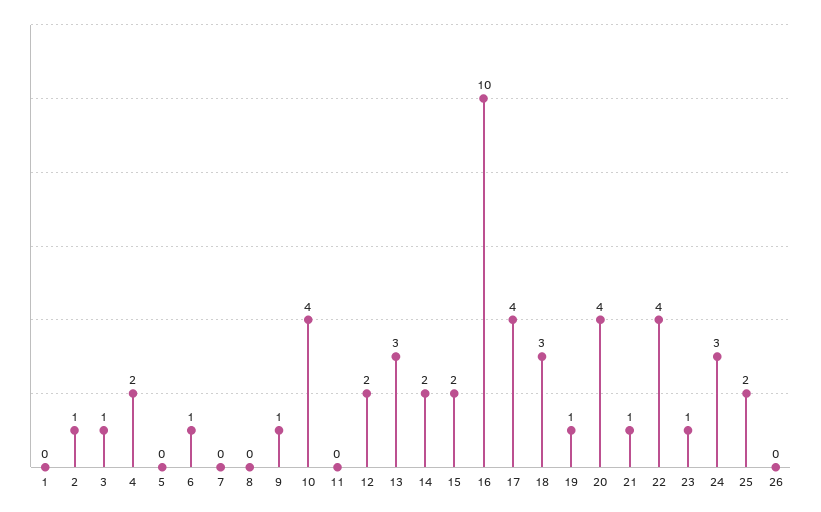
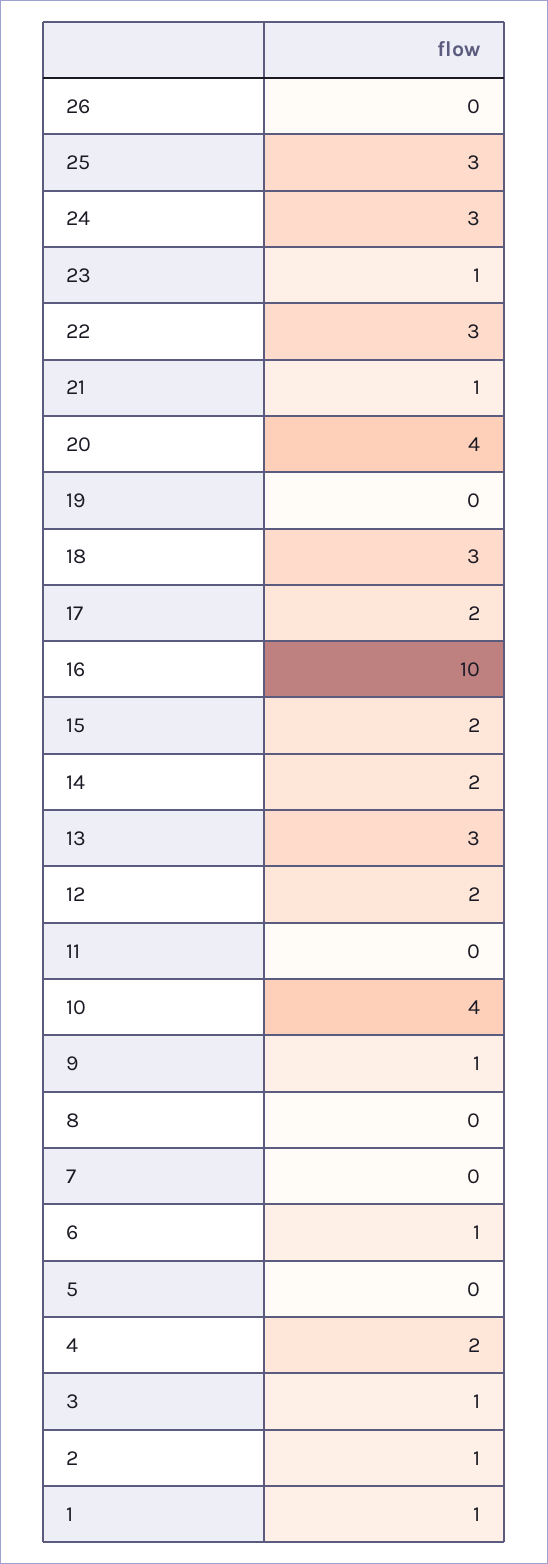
  {
-   "1": 0,
+   "1": 1,
    "2": 1,
    "3": 1,
    "4": 2,
    "5": 0,
    "6": 1,
    "7": 0,
    "8": 0,
    "9": 1,
    "10": 4,
    "11": 0,
    "12": 2,
    "13": 3,
    "14": 2,
    "15": 2,
    "16": 10,
-   "17": 4,
+   "17": 2,
    "18": 3,
-   "19": 1,
+   "19": 0,
    "20": 4,
    "21": 1,
-   "22": 4,
+   "22": 3,
    "23": 1,
    "24": 3,
-   "25": 2,
+   "25": 3,
    "26": 0
  }

